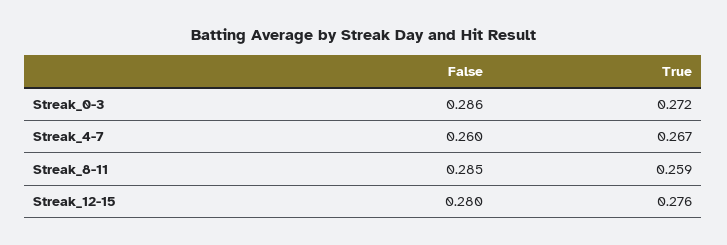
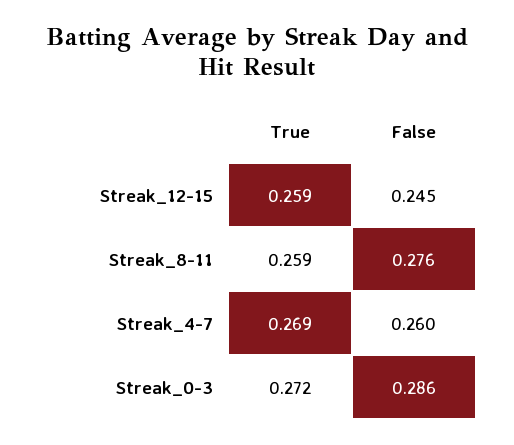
  {
    "False": {
      "Streak_0-3": 0.286,
      "Streak_4-7": 0.26,
-     "Streak_8-11": 0.285,
+     "Streak_8-11": 0.276,
-     "Streak_12-15": 0.28
+     "Streak_12-15": 0.245
    },
    "True": {
      "Streak_0-3": 0.272,
-     "Streak_4-7": 0.267,
+     "Streak_4-7": 0.269,
      "Streak_8-11": 0.259,
-     "Streak_12-15": 0.276
+     "Streak_12-15": 0.259
    }
  }

